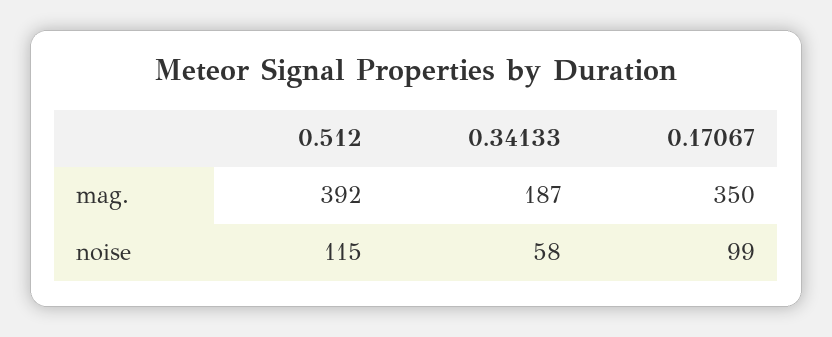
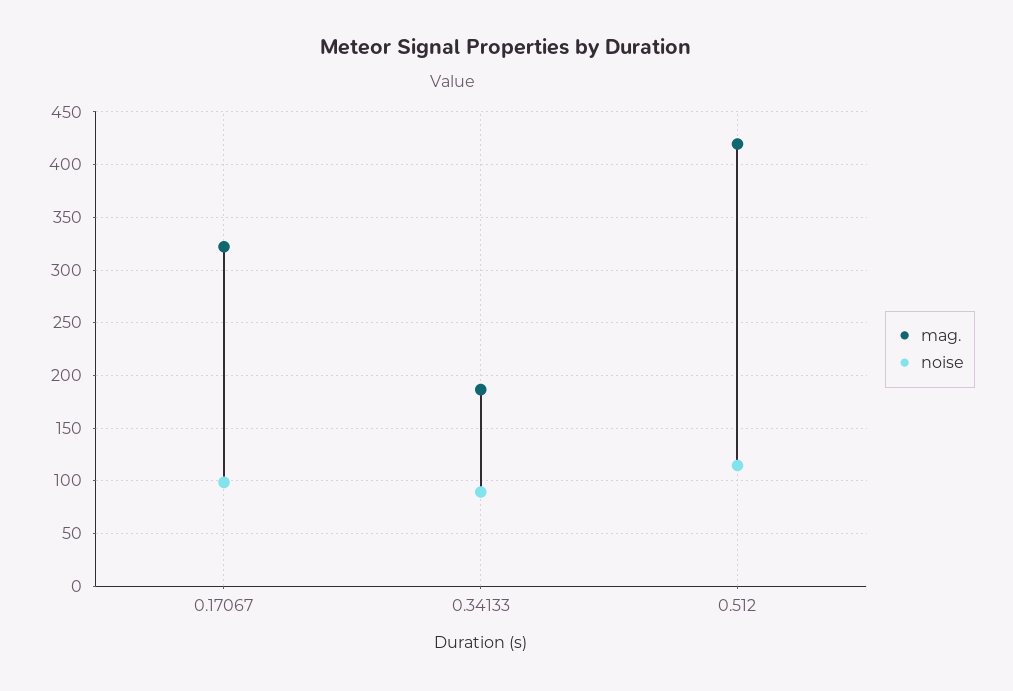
  {
    "mag.": {
-     "0.512": 392,
+     "0.512": 420,
      "0.34133": 187,
-     "0.17067": 350
+     "0.17067": 320
    },
    "noise": {
      "0.512": 115,
-     "0.34133": 58,
+     "0.34133": 90,
      "0.17067": 99
    }
  }

